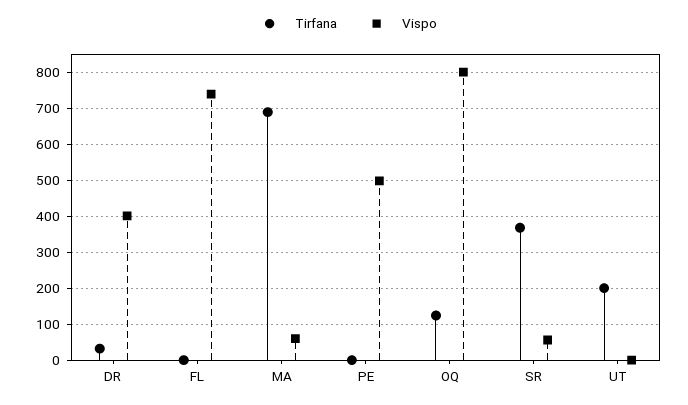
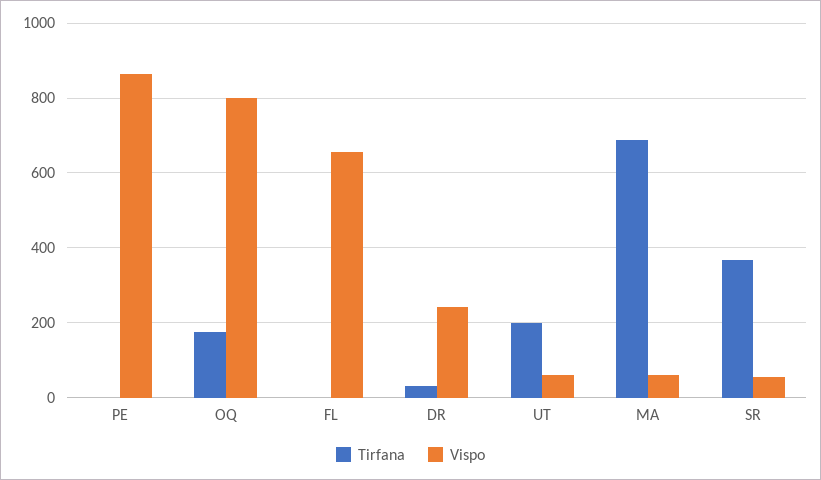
  {
    "Tirfana": {
      "DR": 40,
      "FL": 0,
      "MA": 680,
      "PE": 0,
-     "OQ": 120,
+     "OQ": 180,
      "SR": 360,
      "UT": 200
    },
    "Vispo": {
-     "DR": 400,
+     "DR": 240,
-     "FL": 740,
+     "FL": 660,
      "MA": 60,
-     "PE": 500,
+     "PE": 860,
      "OQ": 800,
      "SR": 60,
-     "UT": 0
+     "UT": 60
    }
  }

